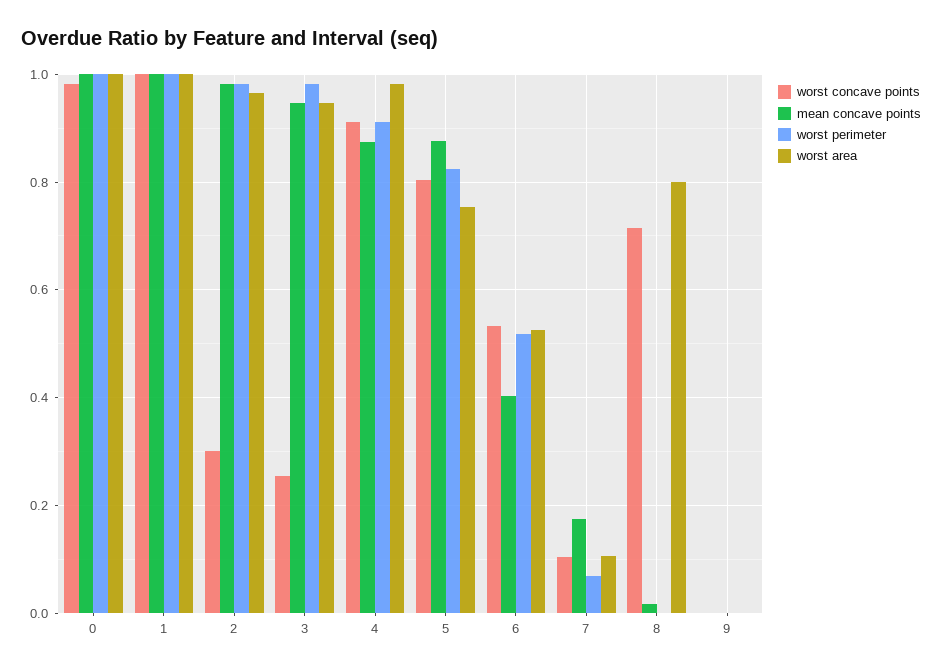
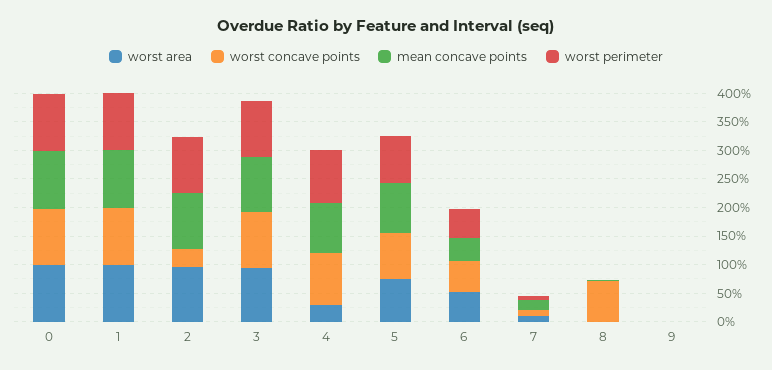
  {
    "worst concave points": {
      "0": 0.98,
      "1": 1,
      "2": 0.3,
-     "3": 0.26,
+     "3": 1,
      "4": 0.92,
      "5": 0.8,
      "6": 0.54,
      "7": 0.1,
      "8": 0.72,
      "9": 0
    },
    "mean concave points": {
      "0": 1,
      "1": 1,
      "2": 0.98,
      "3": 0.94,
      "4": 0.88,
      "5": 0.88,
      "6": 0.4,
      "7": 0.18,
      "8": 0.02,
      "9": 0
    },
    "worst perimeter": {
      "0": 1,
      "1": 1,
      "2": 0.98,
      "3": 0.98,
      "4": 0.92,
      "5": 0.82,
      "6": 0.52,
      "7": 0.08,
      "8": 0,
      "9": 0
    },
    "worst area": {
      "0": 1,
      "1": 1,
      "2": 0.96,
      "3": 0.94,
-     "4": 0.98,
+     "4": 0.25,
      "5": 0.76,
      "6": 0.52,
      "7": 0.1,
-     "8": 0.8,
+     "8": 0,
      "9": 0
    }
  }

